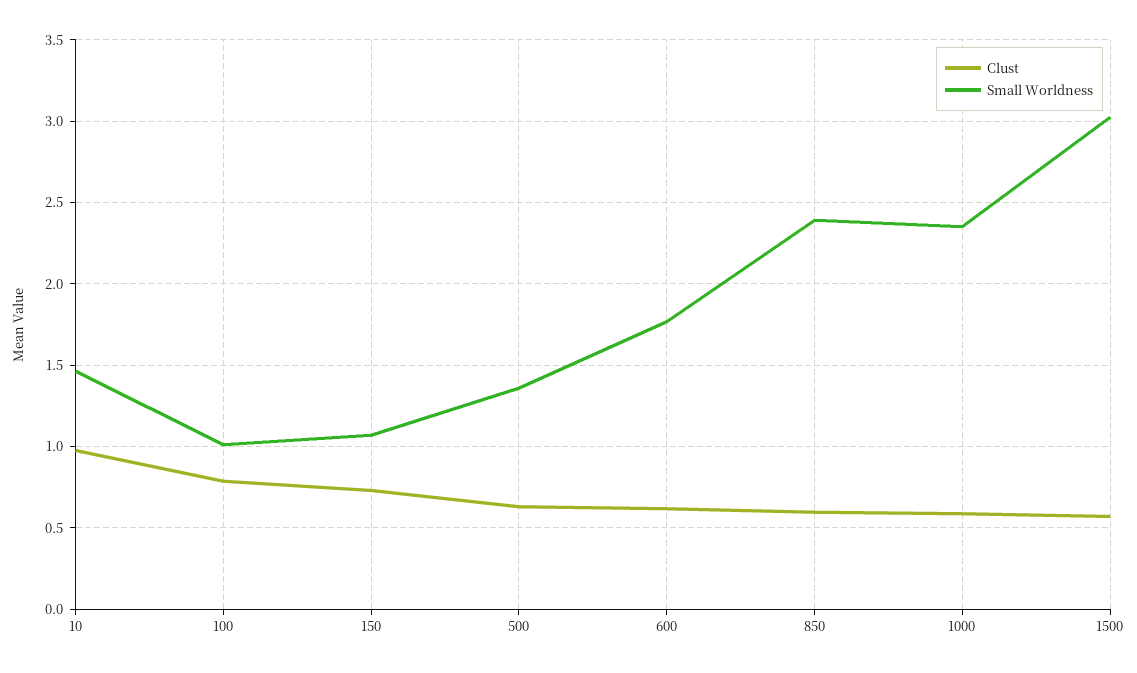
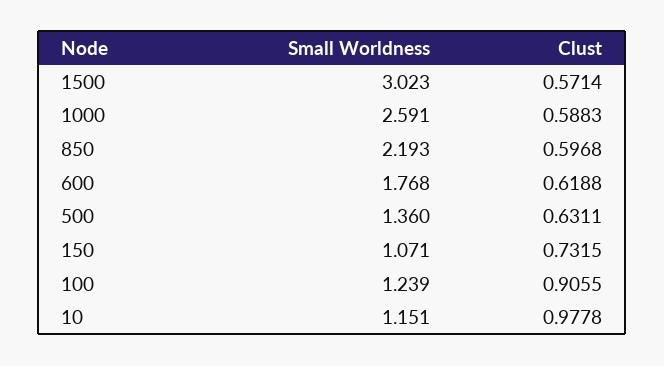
  {
    "Clust": {
      "10": 0.9778,
-     "100": 0.8,
+     "100": 0.9055,
      "150": 0.7315,
      "500": 0.6311,
      "600": 0.6188,
      "850": 0.5968,
      "1000": 0.5883,
      "1500": 0.5714
    },
    "Small Worldness": {
-     "10": 1.45,
+     "10": 1.151,
-     "100": 1,
+     "100": 1.239,
      "150": 1.071,
      "500": 1.36,
      "600": 1.768,
-     "850": 2.4,
+     "850": 2.193,
-     "1000": 2.35,
+     "1000": 2.591,
      "1500": 3.023
    }
  }

